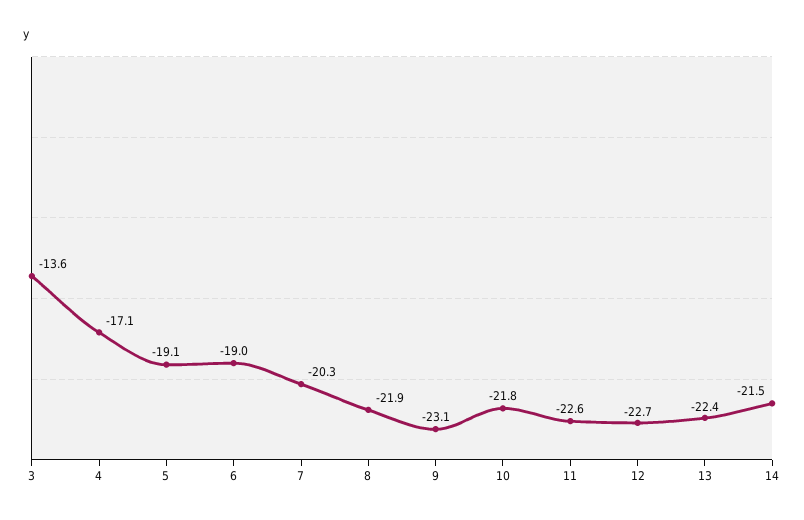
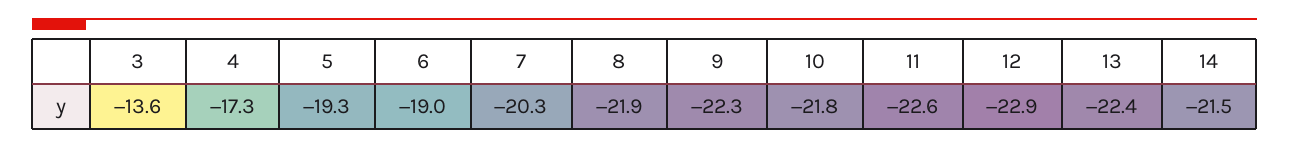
  {
    "3": -13.6,
-   "4": -17.1,
+   "4": -17.3,
-   "5": -19.1,
+   "5": -19.3,
    "6": -19,
    "7": -20.3,
    "8": -21.9,
-   "9": -23.1,
+   "9": -22.3,
    "10": -21.8,
    "11": -22.6,
-   "12": -22.7,
+   "12": -22.9,
    "13": -22.4,
    "14": -21.5
  }

